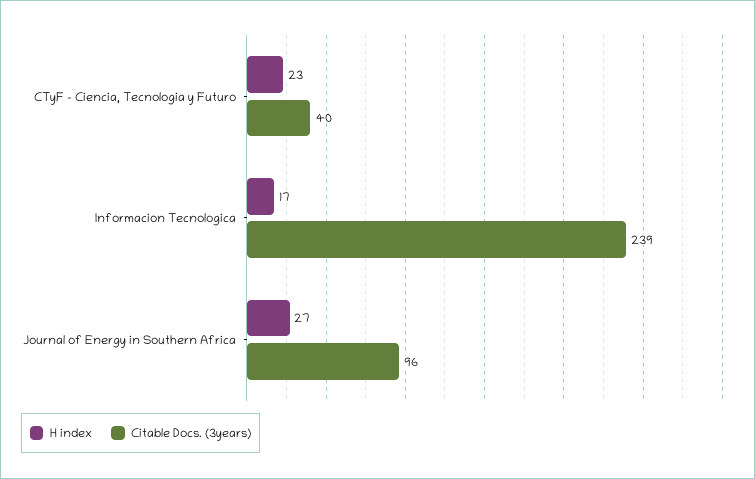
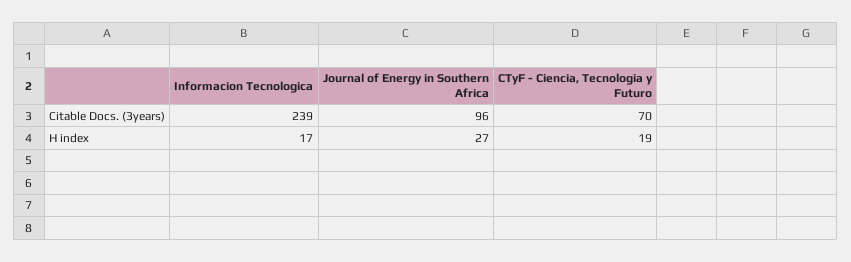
  {
    "H index": {
-     "CTyF - Ciencia, Tecnologia y Futuro": 23,
+     "CTyF - Ciencia, Tecnologia y Futuro": 19,
      "Informacion Tecnologica": 17,
      "Journal of Energy in Southern Africa": 27
    },
    "Citable Docs. (3years)": {
-     "CTyF - Ciencia, Tecnologia y Futuro": 40,
+     "CTyF - Ciencia, Tecnologia y Futuro": 70,
      "Informacion Tecnologica": 239,
      "Journal of Energy in Southern Africa": 96
    }
  }

